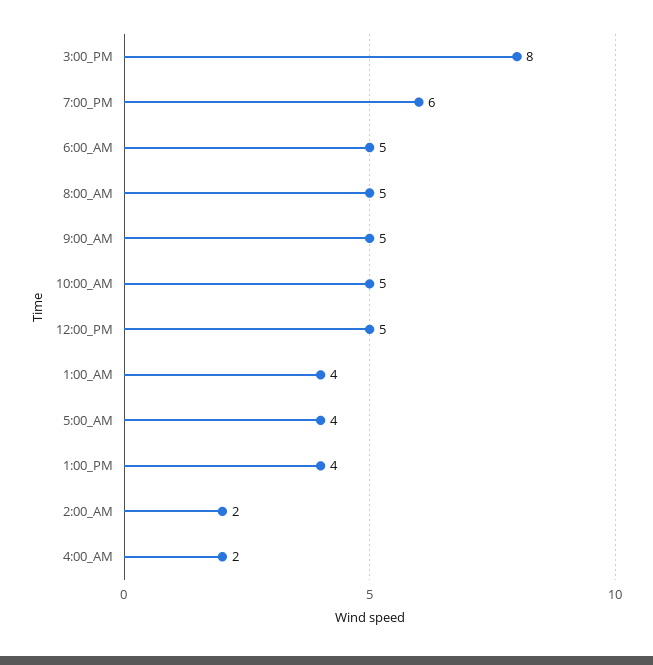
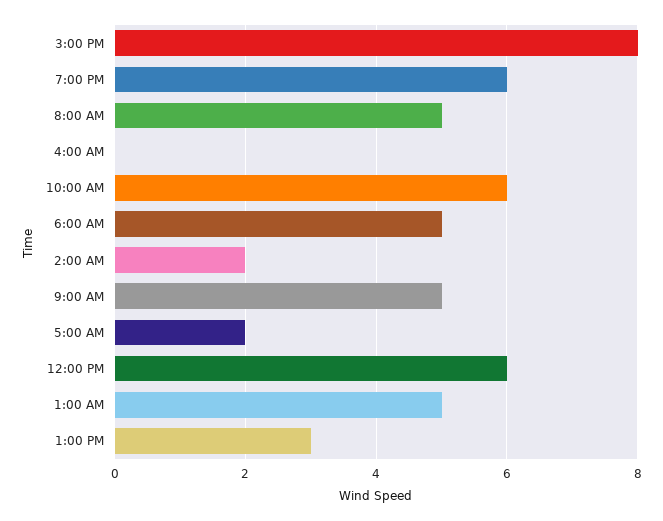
  {
    "3:00_PM": 8,
    "7:00_PM": 6,
    "6:00_AM": 5,
    "8:00_AM": 5,
    "9:00_AM": 5,
-   "10:00_AM": 5,
+   "10:00_AM": 6,
-   "12:00_PM": 5,
+   "12:00_PM": 6,
-   "1:00_AM": 4,
+   "1:00_AM": 5,
-   "5:00_AM": 4,
+   "5:00_AM": 2,
-   "1:00_PM": 4,
+   "1:00_PM": 3,
    "2:00_AM": 2,
-   "4:00_AM": 2
+   "4:00_AM": 0
  }

